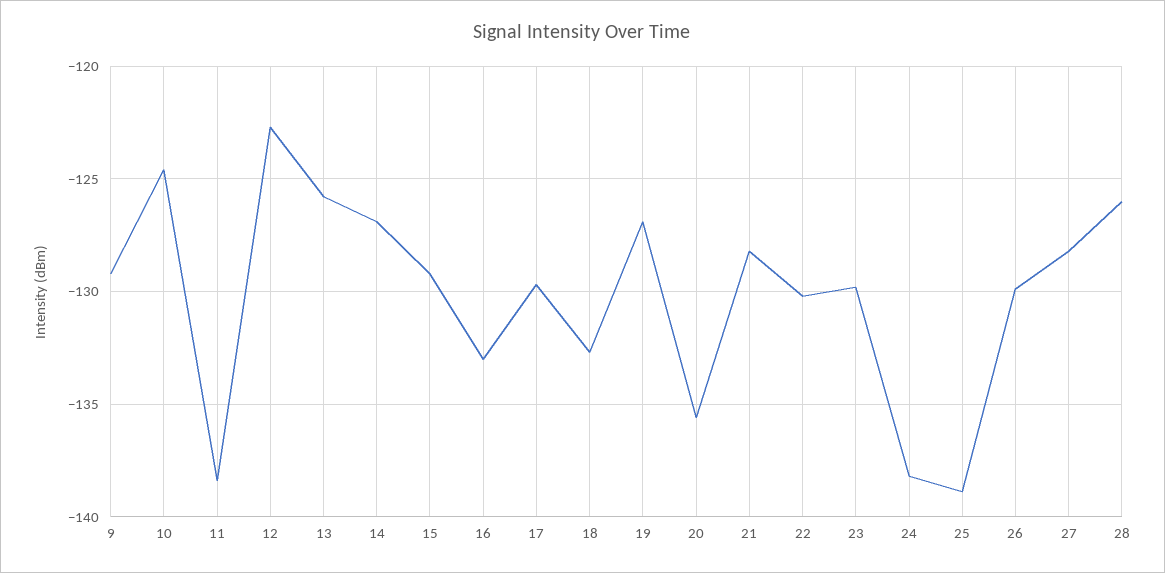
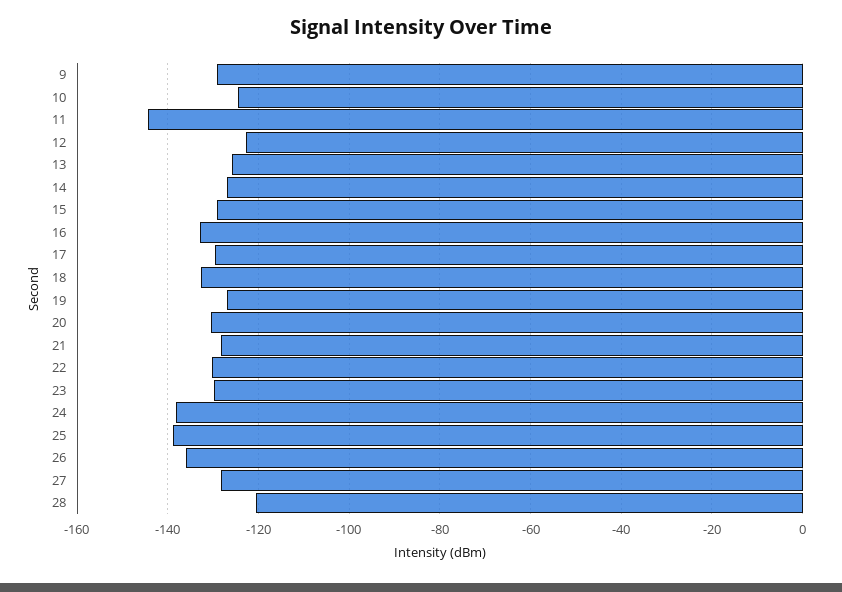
  {
    "9": -129,
    "10": -124.5,
-   "11": -138.5,
+   "11": -144,
    "12": -122.5,
    "13": -126,
    "14": -127,
    "15": -129,
    "16": -133,
    "17": -129.5,
    "18": -132.5,
    "19": -127,
-   "20": -135.5,
+   "20": -130,
    "21": -128,
    "22": -130,
    "23": -130,
    "24": -138,
    "25": -139,
-   "26": -130,
+   "26": -136,
    "27": -128,
-   "28": -126
+   "28": -120
  }

